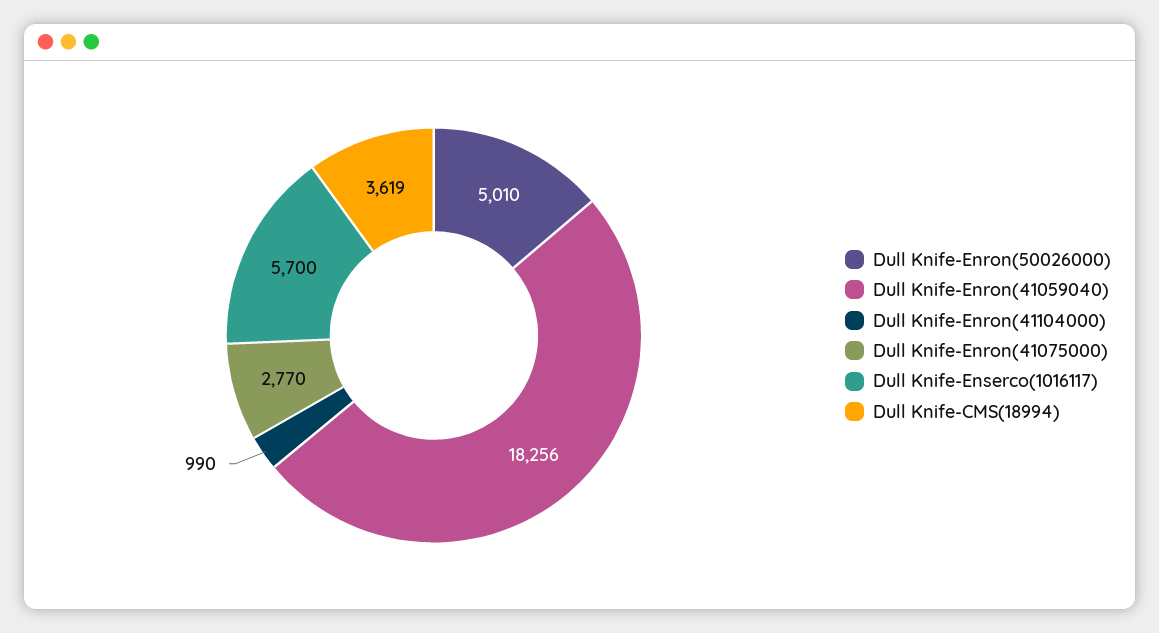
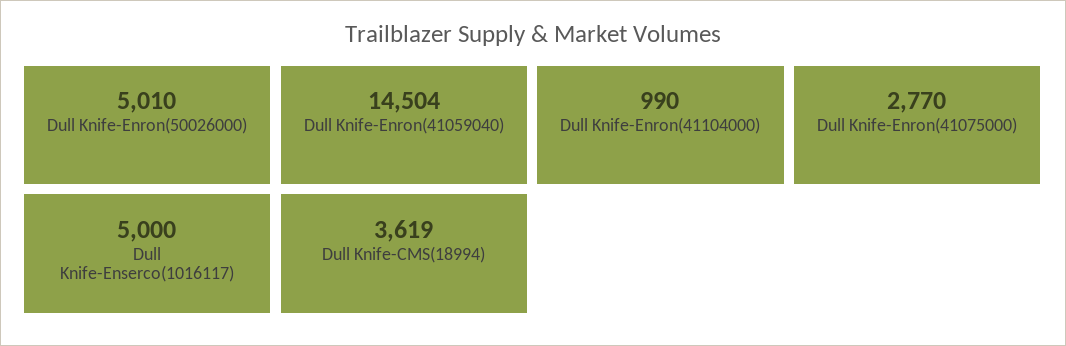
  {
    "Dull Knife-Enron(50026000)": 5010,
-   "Dull Knife-Enron(41059040)": 18256,
+   "Dull Knife-Enron(41059040)": 14504,
    "Dull Knife-Enron(41104000)": 990,
    "Dull Knife-Enron(41075000)": 2770,
-   "Dull Knife-Enserco(1016117)": 5700,
+   "Dull Knife-Enserco(1016117)": 5000,
    "Dull Knife-CMS(18994)": 3619
  }

